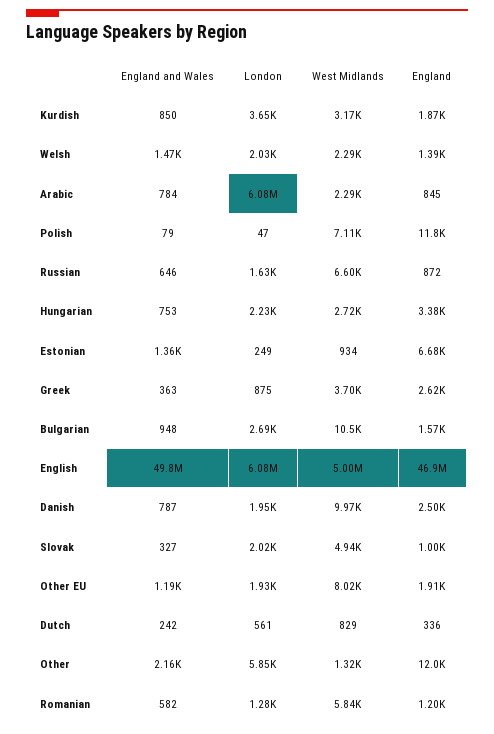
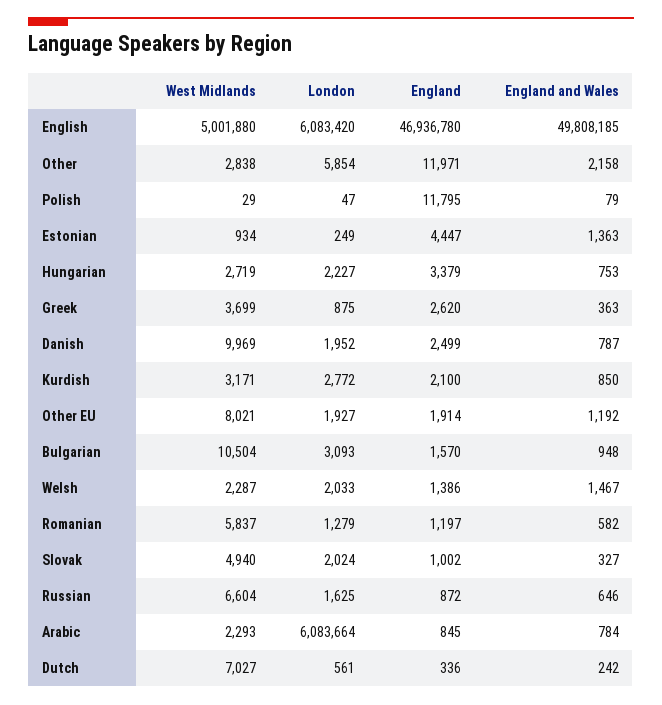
  {
    "England and Wales": {
      "Kurdish": 850,
      "Welsh": 1467,
      "Arabic": 784,
      "Polish": 79,
      "Russian": 646,
      "Hungarian": 753,
      "Estonian": 1363,
      "Greek": 363,
      "Bulgarian": 948,
      "English": 49808185,
      "Danish": 787,
      "Slovak": 327,
      "Other EU": 1192,
      "Dutch": 242,
      "Other": 2158,
      "Romanian": 582
    },
    "London": {
-     "Kurdish": 3650,
+     "Kurdish": 2772,
      "Welsh": 2033,
      "Arabic": 6083664,
      "Polish": 47,
      "Russian": 1625,
      "Hungarian": 2227,
      "Estonian": 249,
      "Greek": 875,
-     "Bulgarian": 2690,
+     "Bulgarian": 3093,
      "English": 6083420,
      "Danish": 1952,
      "Slovak": 2024,
      "Other EU": 1927,
      "Dutch": 561,
      "Other": 5854,
      "Romanian": 1279
    },
    "West Midlands": {
      "Kurdish": 3171,
      "Welsh": 2287,
      "Arabic": 2293,
-     "Polish": 7110,
+     "Polish": 29,
      "Russian": 6604,
      "Hungarian": 2719,
      "Estonian": 934,
      "Greek": 3699,
      "Bulgarian": 10504,
      "English": 5001880,
      "Danish": 9969,
      "Slovak": 4940,
      "Other EU": 8021,
-     "Dutch": 829,
+     "Dutch": 7027,
-     "Other": 1320,
+     "Other": 2838,
      "Romanian": 5837
    },
    "England": {
-     "Kurdish": 1870,
+     "Kurdish": 2100,
      "Welsh": 1386,
      "Arabic": 845,
      "Polish": 11795,
      "Russian": 872,
      "Hungarian": 3379,
-     "Estonian": 6680,
+     "Estonian": 4447,
      "Greek": 2620,
      "Bulgarian": 1570,
      "English": 46936780,
      "Danish": 2499,
      "Slovak": 1002,
      "Other EU": 1914,
      "Dutch": 336,
      "Other": 11971,
      "Romanian": 1197
    }
  }

